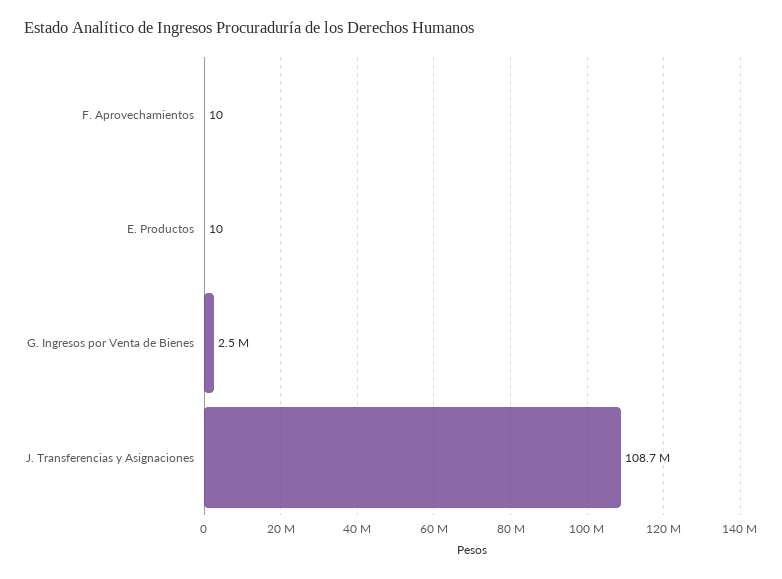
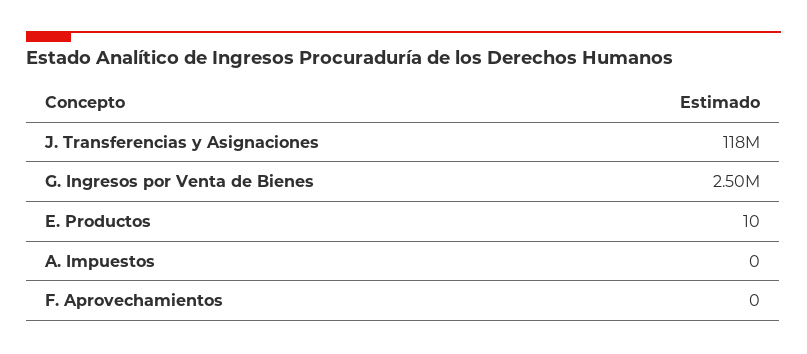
  {
-   "F. Aprovechamientos": 10,
+   "F. Aprovechamientos": 0,
    "E. Productos": 10,
    "G. Ingresos por Venta de Bienes": 2500000,
-   "J. Transferencias y Asignaciones": 108700000
+   "J. Transferencias y Asignaciones": 118000000,
+   "A. Impuestos": 0
  }

